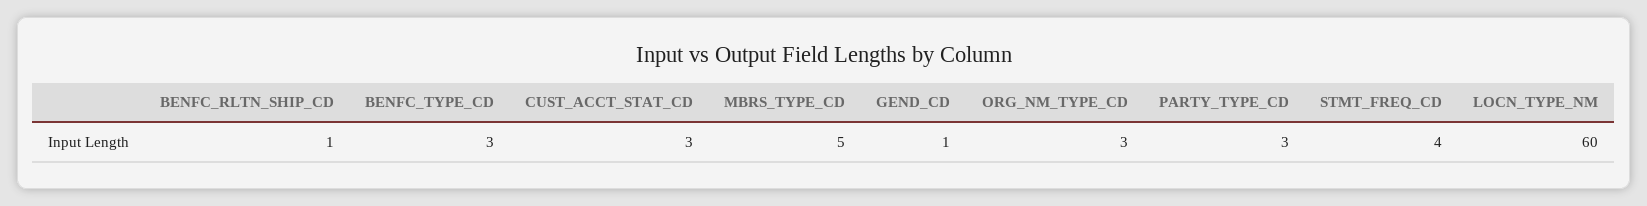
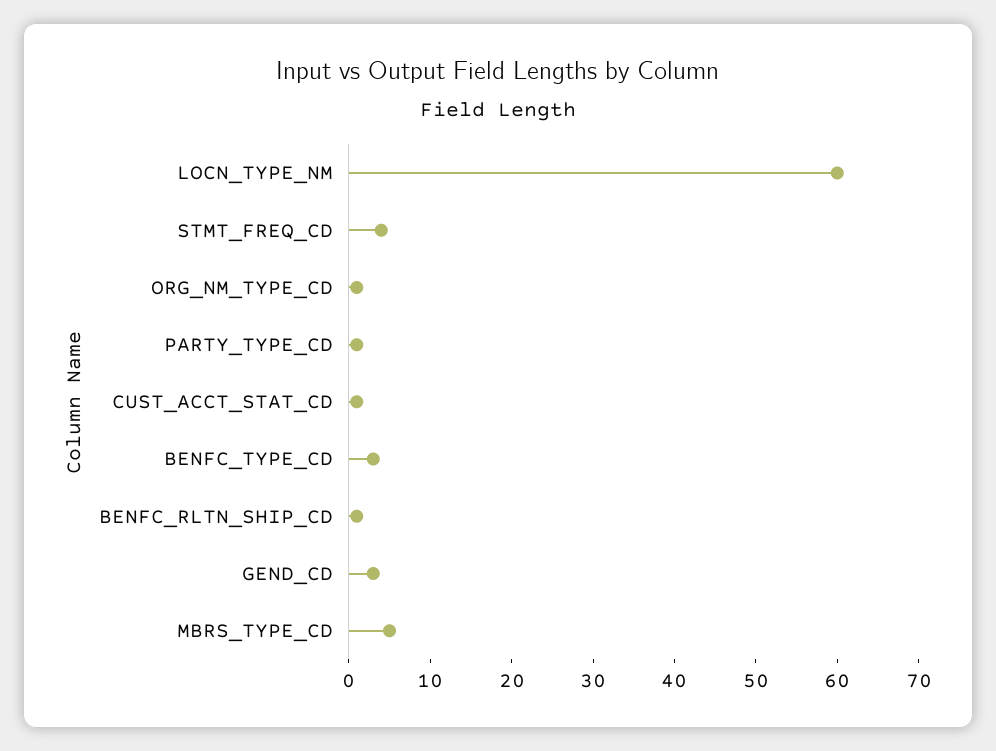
  {
    "BENFC_RLTN_SHIP_CD": 1,
    "BENFC_TYPE_CD": 3,
-   "CUST_ACCT_STAT_CD": 3,
+   "CUST_ACCT_STAT_CD": 1,
    "MBRS_TYPE_CD": 5,
-   "GEND_CD": 1,
+   "GEND_CD": 3,
-   "ORG_NM_TYPE_CD": 3,
+   "ORG_NM_TYPE_CD": 1,
-   "PARTY_TYPE_CD": 3,
+   "PARTY_TYPE_CD": 1,
    "STMT_FREQ_CD": 4,
    "LOCN_TYPE_NM": 60
  }

